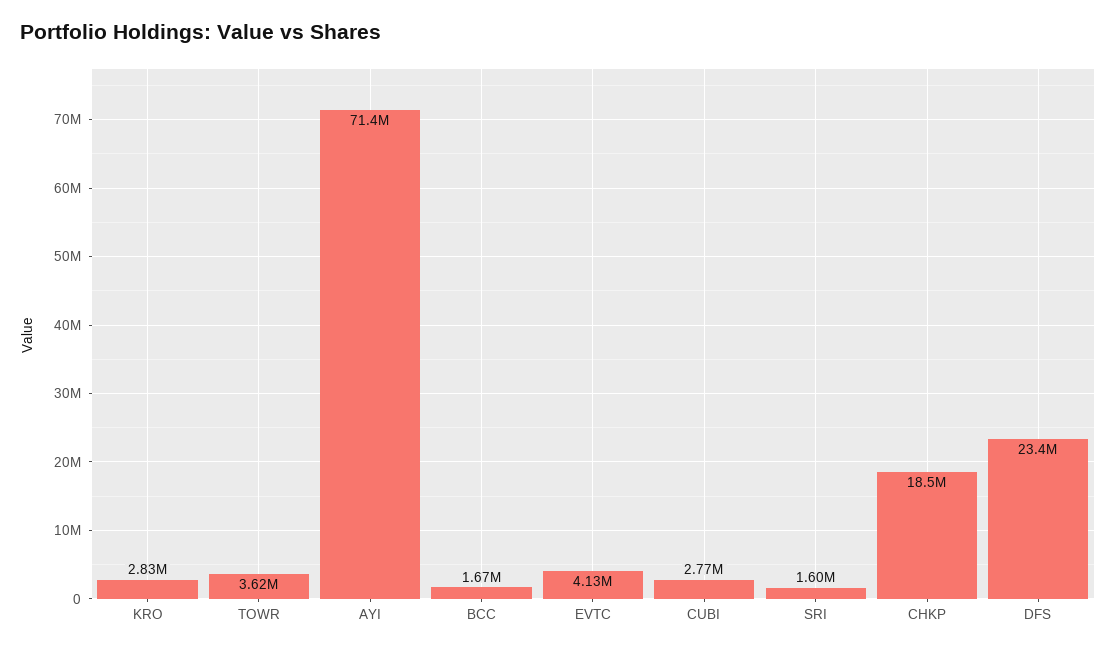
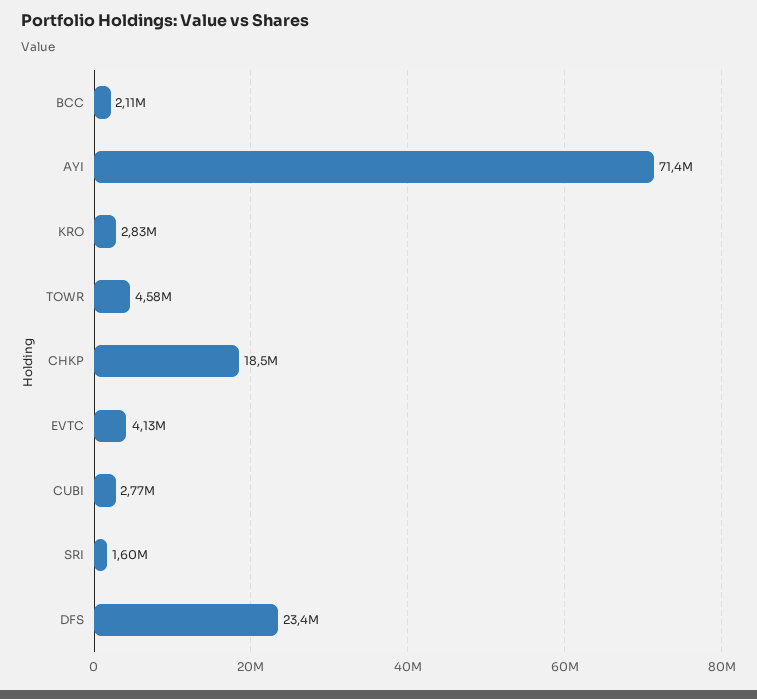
  {
    "KRO": 2830000,
-   "TOWR": 3620000,
+   "TOWR": 4580000,
    "AYI": 71400000,
-   "BCC": 1670000,
+   "BCC": 2110000,
    "EVTC": 4130000,
    "CUBI": 2770000,
    "SRI": 1600000,
    "CHKP": 18500000,
    "DFS": 23400000
  }

